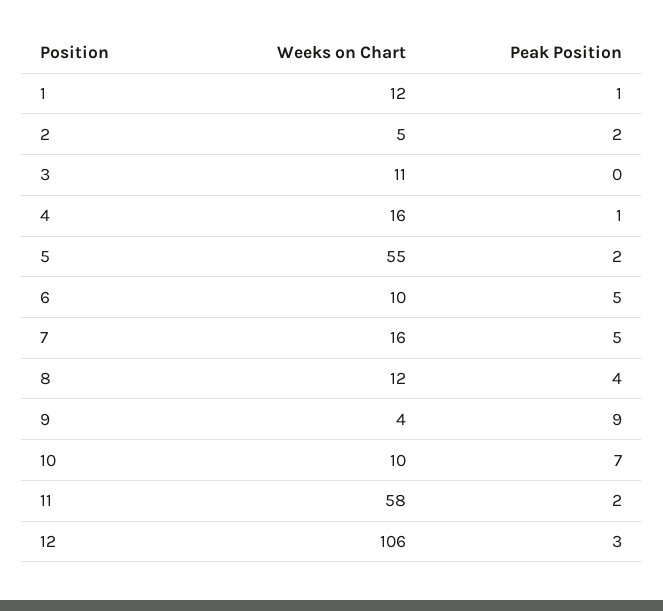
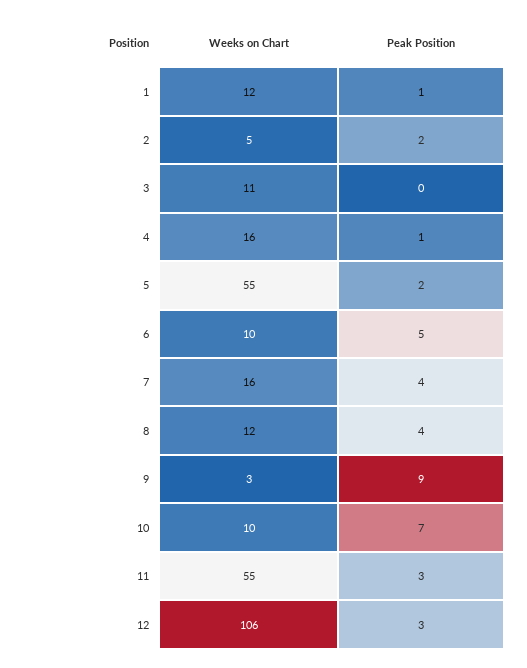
  {
    "Weeks on Chart": {
      "1": 12,
      "2": 5,
      "3": 11,
      "4": 16,
      "5": 55,
      "6": 10,
      "7": 16,
      "8": 12,
-     "9": 4,
+     "9": 3,
      "10": 10,
-     "11": 58,
+     "11": 55,
      "12": 106
    },
    "Peak Position": {
      "1": 1,
      "2": 2,
      "3": 0,
      "4": 1,
      "5": 2,
      "6": 5,
-     "7": 5,
+     "7": 4,
      "8": 4,
      "9": 9,
      "10": 7,
-     "11": 2,
+     "11": 3,
      "12": 3
    }
  }

